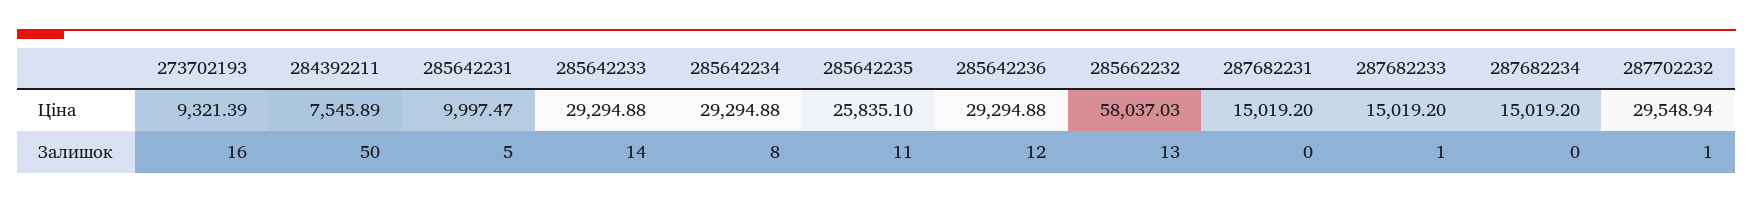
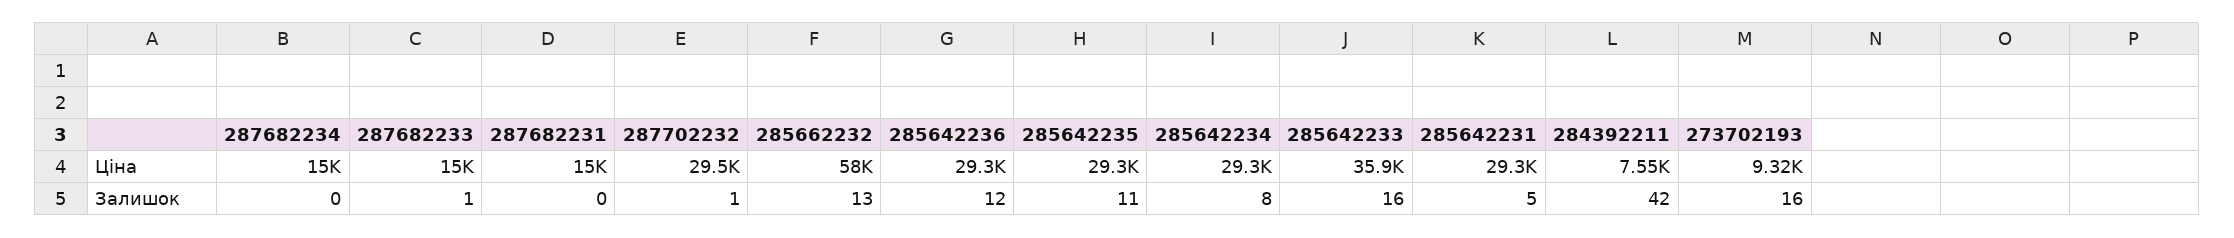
  {
    "273702193": {
      "Ціна": 9321.39,
      "Залишок": 16
    },
    "284392211": {
      "Ціна": 7545.89,
-     "Залишок": 50
+     "Залишок": 42
    },
    "285642231": {
-     "Ціна": 9997.47,
+     "Ціна": 29300,
      "Залишок": 5
    },
    "285642233": {
-     "Ціна": 29294.88,
+     "Ціна": 35900,
-     "Залишок": 14
+     "Залишок": 16
    },
    "285642234": {
      "Ціна": 29294.88,
      "Залишок": 8
    },
    "285642235": {
-     "Ціна": 25835.1,
+     "Ціна": 29300,
      "Залишок": 11
    },
    "285642236": {
      "Ціна": 29294.88,
      "Залишок": 12
    },
    "285662232": {
      "Ціна": 58037.03,
      "Залишок": 13
    },
    "287682231": {
      "Ціна": 15019.2,
      "Залишок": 0
    },
    "287682233": {
      "Ціна": 15019.2,
      "Залишок": 1
    },
    "287682234": {
      "Ціна": 15019.2,
      "Залишок": 0
    },
    "287702232": {
      "Ціна": 29548.94,
      "Залишок": 1
    }
  }

